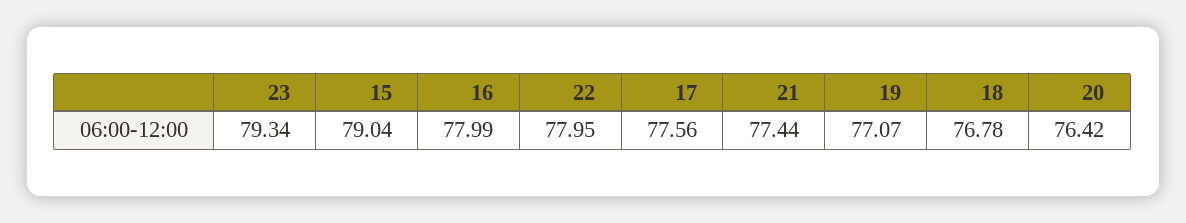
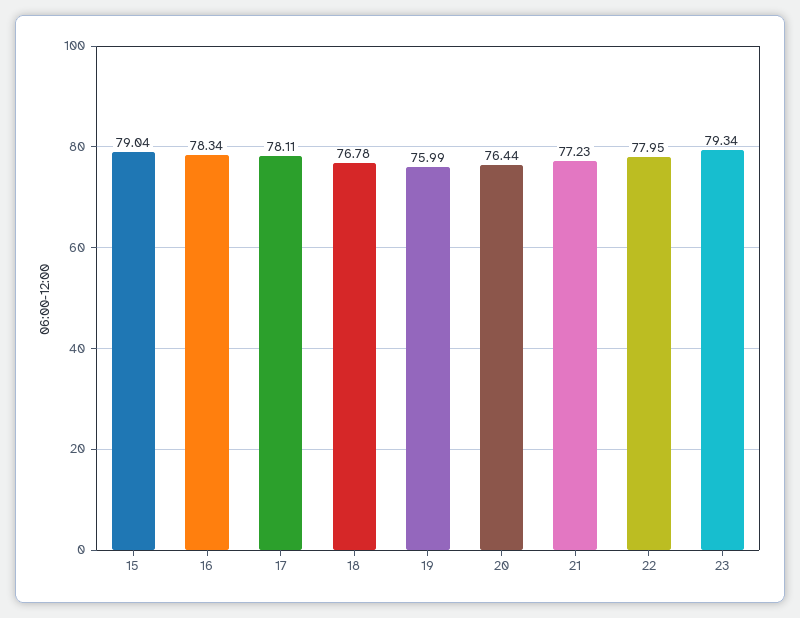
  {
    "23": 79.34,
    "15": 79.04,
-   "16": 77.99,
+   "16": 78.34,
    "22": 77.95,
-   "17": 77.56,
+   "17": 78.11,
-   "21": 77.44,
+   "21": 77.23,
-   "19": 77.07,
+   "19": 75.99,
    "18": 76.78,
-   "20": 76.42
+   "20": 76.44
  }

